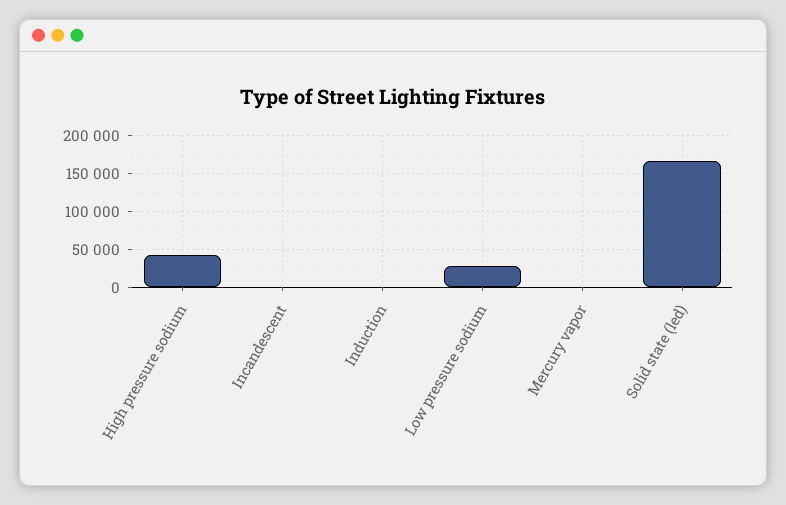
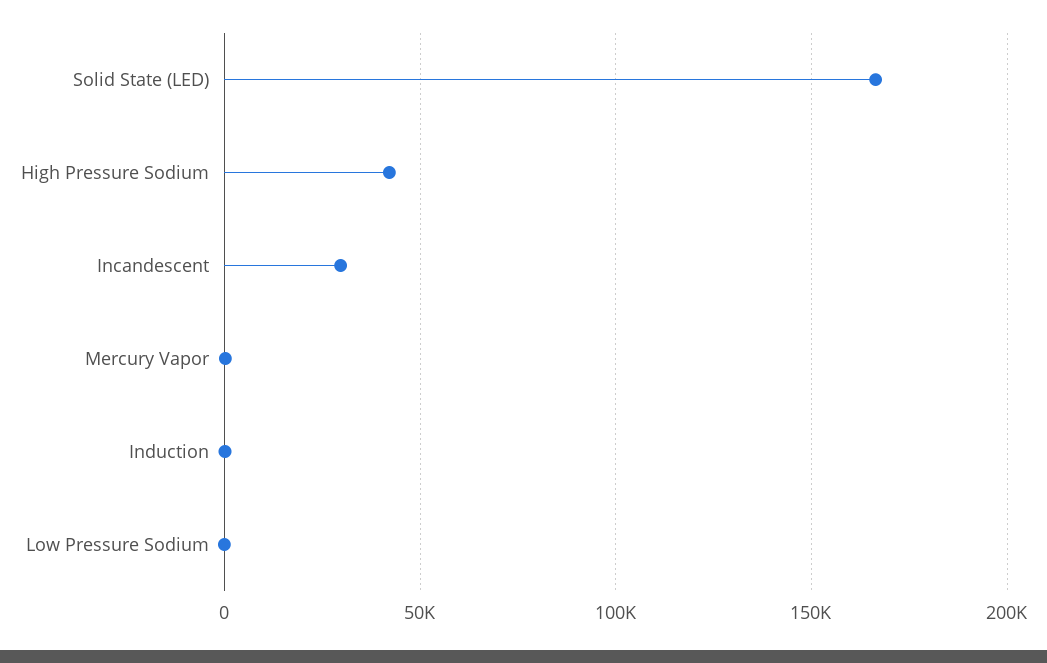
  {
    "High pressure sodium": 40000,
-   "Incandescent": 0,
+   "Incandescent": 30000,
    "Induction": 0,
-   "Low pressure sodium": 30000,
+   "Low pressure sodium": 0,
    "Mercury vapor": 0,
    "Solid state (led)": 165000
  }

